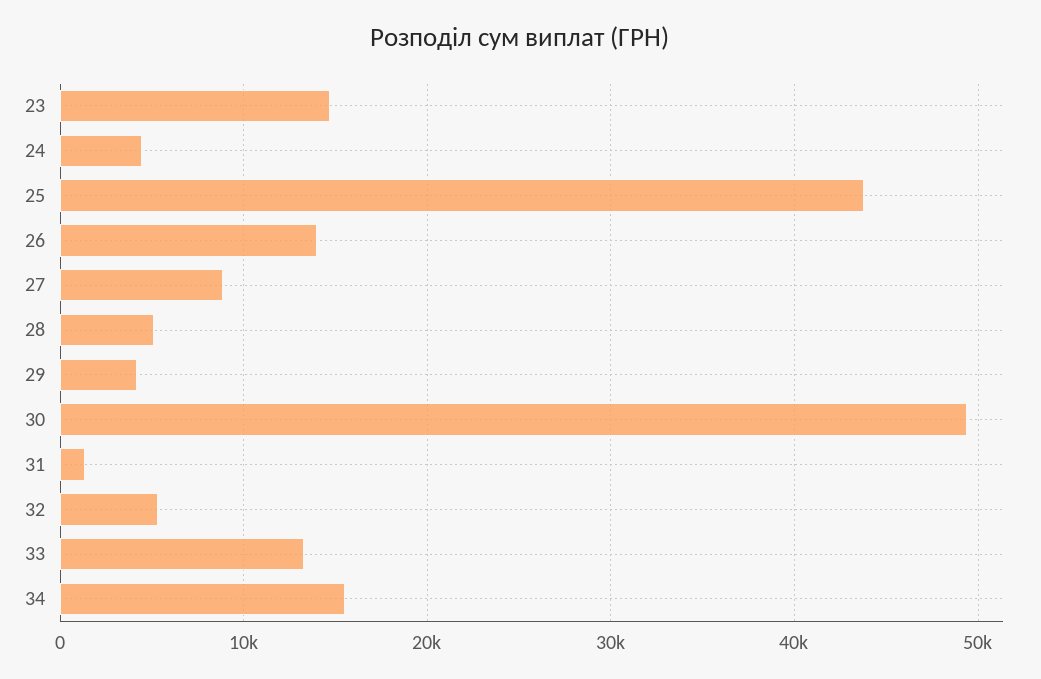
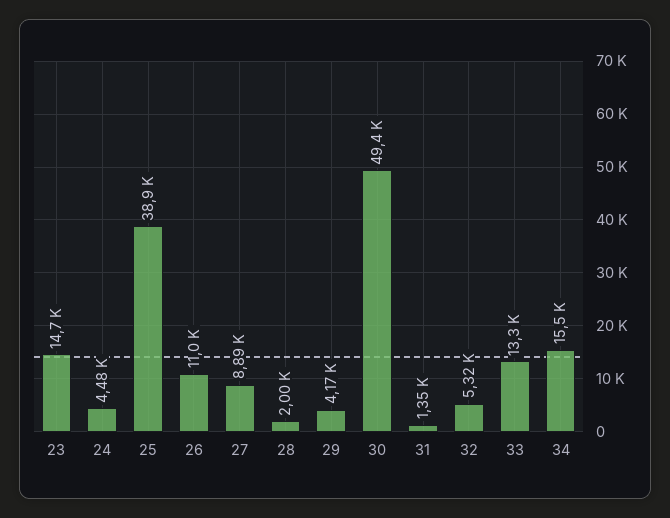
  {
    "23": 14700,
    "24": 4480,
-   "25": 44000,
+   "25": 38900,
-   "26": 14000,
+   "26": 11000,
    "27": 8890,
-   "28": 5000,
+   "28": 2000,
    "29": 4170,
    "30": 49400,
    "31": 1350,
    "32": 5320,
    "33": 13300,
    "34": 15500
  }

